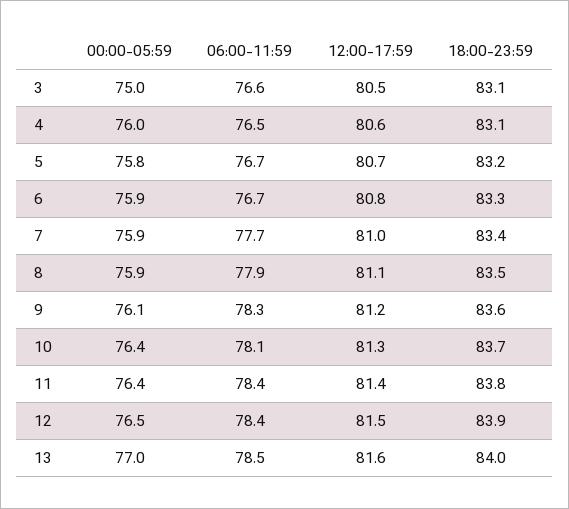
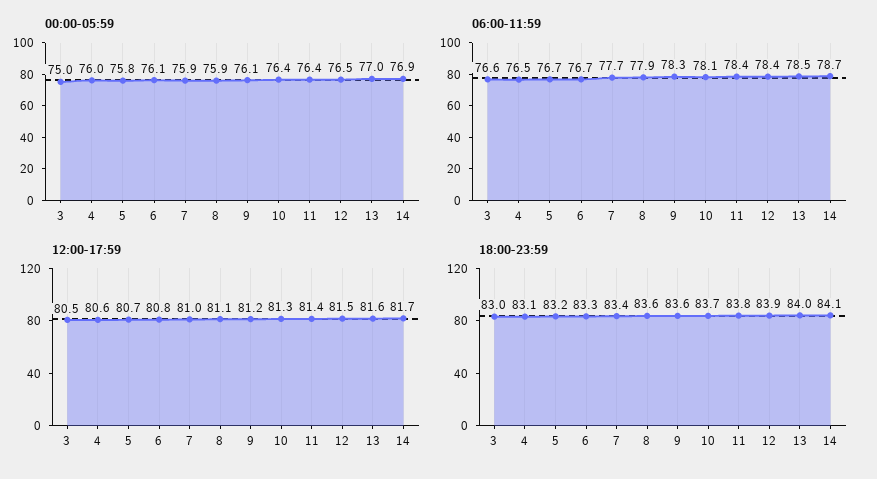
  {
    "00:00-05:59": {
      "3": 75,
      "4": 76,
      "5": 75.8,
-     "6": 75.9,
+     "6": 76.1,
      "7": 75.9,
      "8": 75.9,
      "9": 76.1,
      "10": 76.4,
      "11": 76.4,
      "12": 76.5,
-     "13": 77
+     "13": 77,
+     "14": 76.9
    },
    "06:00-11:59": {
      "3": 76.6,
      "4": 76.5,
      "5": 76.7,
      "6": 76.7,
      "7": 77.7,
      "8": 77.9,
      "9": 78.3,
      "10": 78.1,
      "11": 78.4,
      "12": 78.4,
-     "13": 78.5
+     "13": 78.5,
+     "14": 78.7
    },
    "12:00-17:59": {
      "3": 80.5,
      "4": 80.6,
      "5": 80.7,
      "6": 80.8,
      "7": 81,
      "8": 81.1,
      "9": 81.2,
      "10": 81.3,
      "11": 81.4,
      "12": 81.5,
-     "13": 81.6
+     "13": 81.6,
+     "14": 81.7
    },
    "18:00-23:59": {
-     "3": 83.1,
+     "3": 83,
      "4": 83.1,
      "5": 83.2,
      "6": 83.3,
      "7": 83.4,
-     "8": 83.5,
+     "8": 83.6,
      "9": 83.6,
      "10": 83.7,
      "11": 83.8,
      "12": 83.9,
-     "13": 84
+     "13": 84,
+     "14": 84.1
    }
  }

